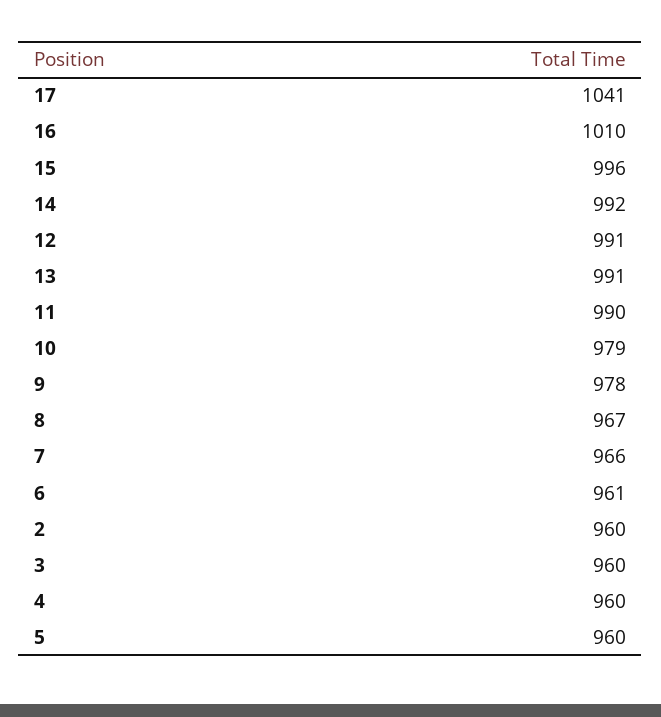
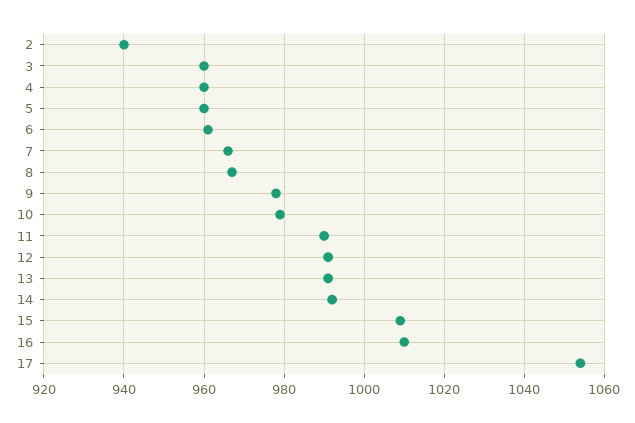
  {
-   "17": 1041,
+   "17": 1055,
    "16": 1010,
-   "15": 996,
+   "15": 1010,
    "14": 992,
    "12": 991,
    "13": 991,
    "11": 990,
    "10": 979,
    "9": 978,
    "8": 967,
    "7": 966,
    "6": 961,
-   "2": 960,
+   "2": 940,
    "3": 960,
    "4": 960,
    "5": 960
  }

